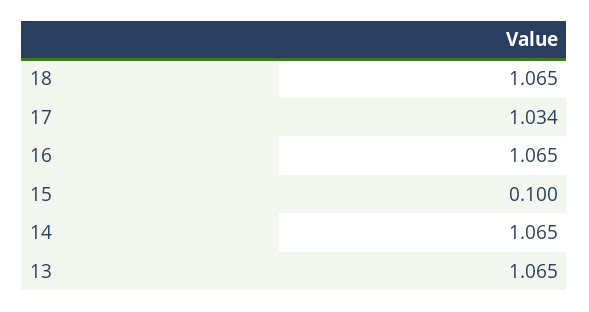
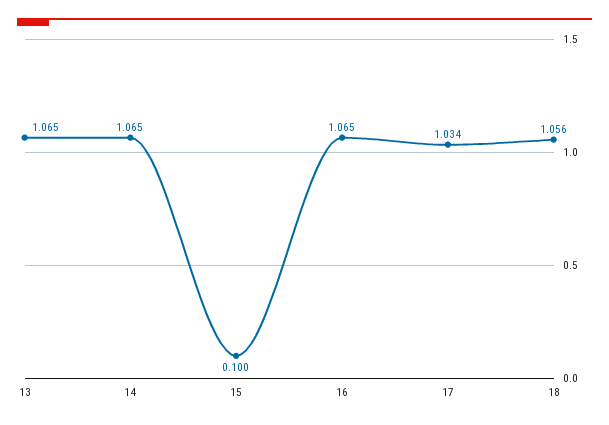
  {
-   "18": 1.065,
+   "18": 1.056,
    "17": 1.034,
    "16": 1.065,
    "15": 0.1,
    "14": 1.065,
    "13": 1.065
  }

